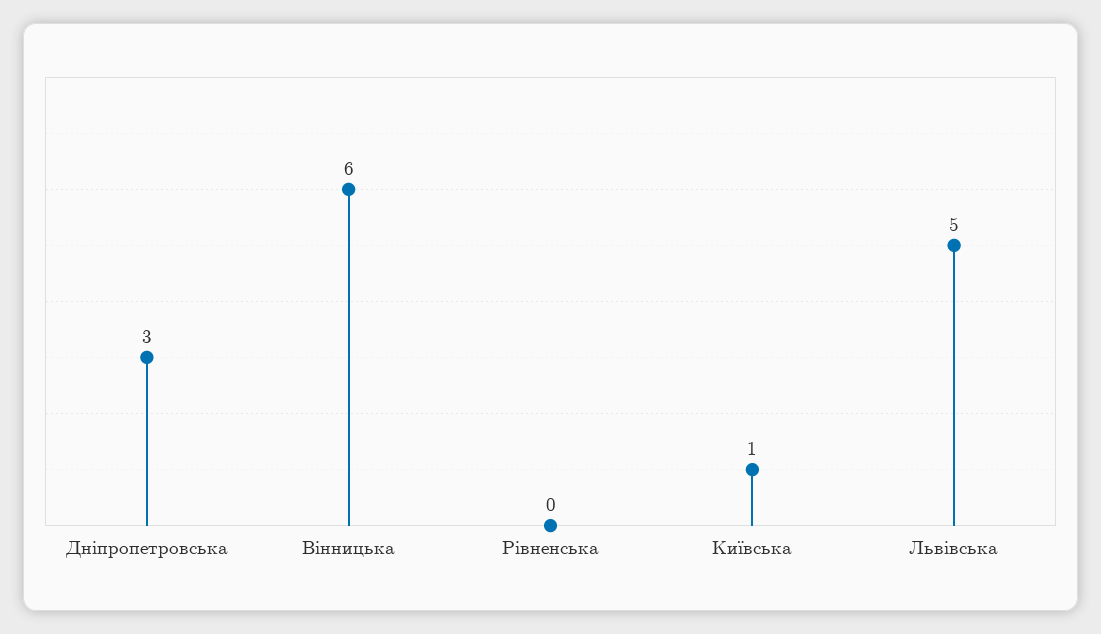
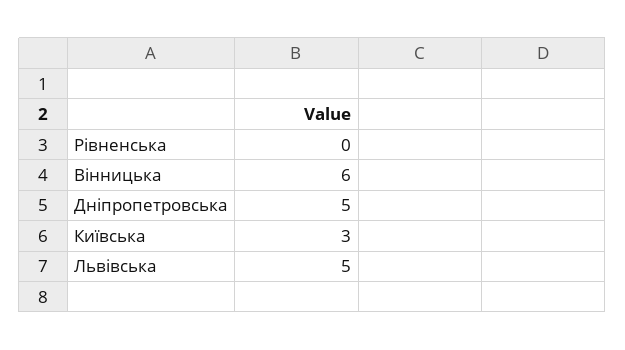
  {
-   "Дніпропетровська": 3,
+   "Дніпропетровська": 5,
    "Вінницька": 6,
    "Рівненська": 0,
-   "Київська": 1,
+   "Київська": 3,
    "Львівська": 5
  }

